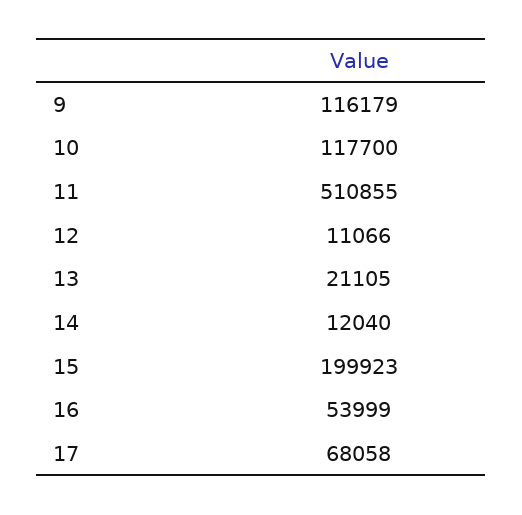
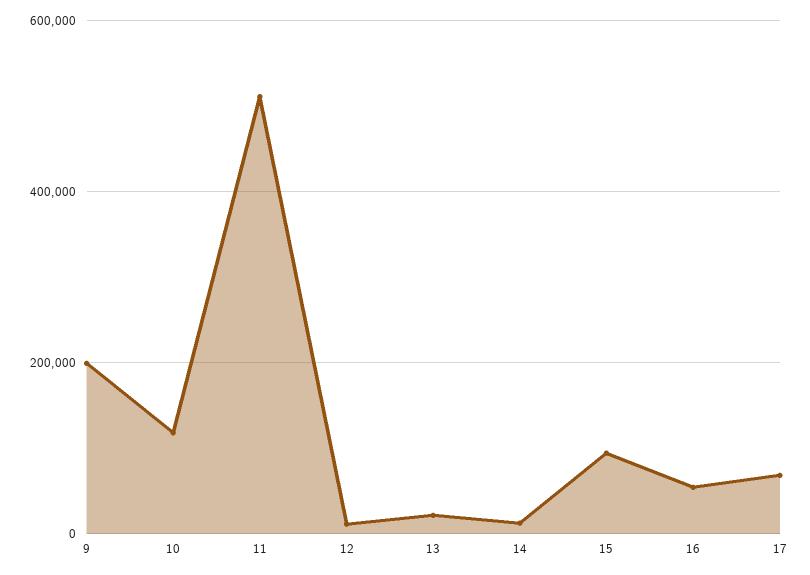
  {
-   "9": 116179,
+   "9": 200000,
    "10": 117700,
    "11": 510855,
    "12": 11066,
    "13": 21105,
    "14": 12040,
-   "15": 199923,
+   "15": 100000,
    "16": 53999,
    "17": 68058
  }

